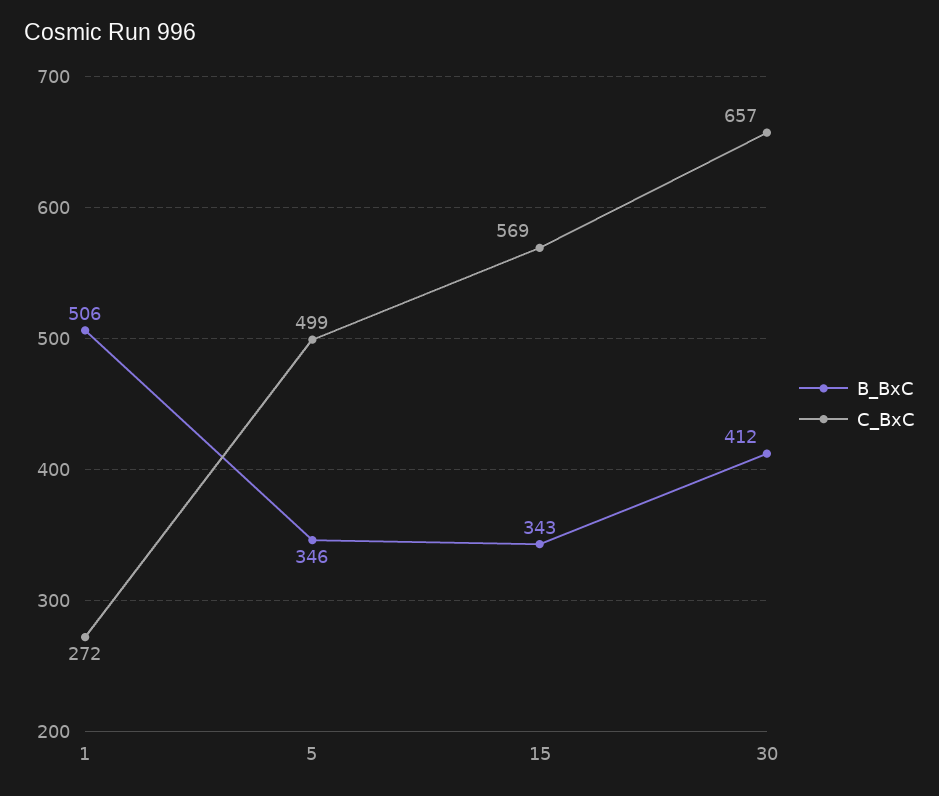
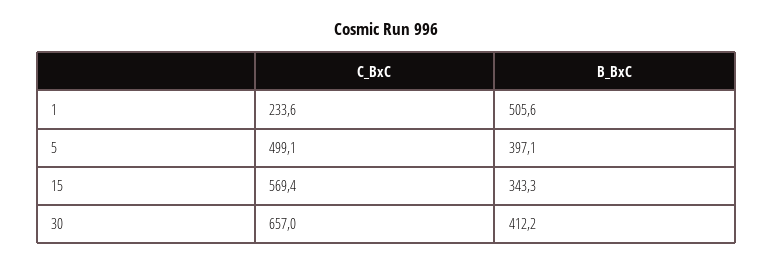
  {
    "B_BxC": {
      "1": 505.6,
-     "5": 346,
+     "5": 397.1,
      "15": 343.3,
      "30": 412.2
    },
    "C_BxC": {
-     "1": 272,
+     "1": 233.6,
      "5": 499.1,
      "15": 569.4,
      "30": 657
    }
  }

